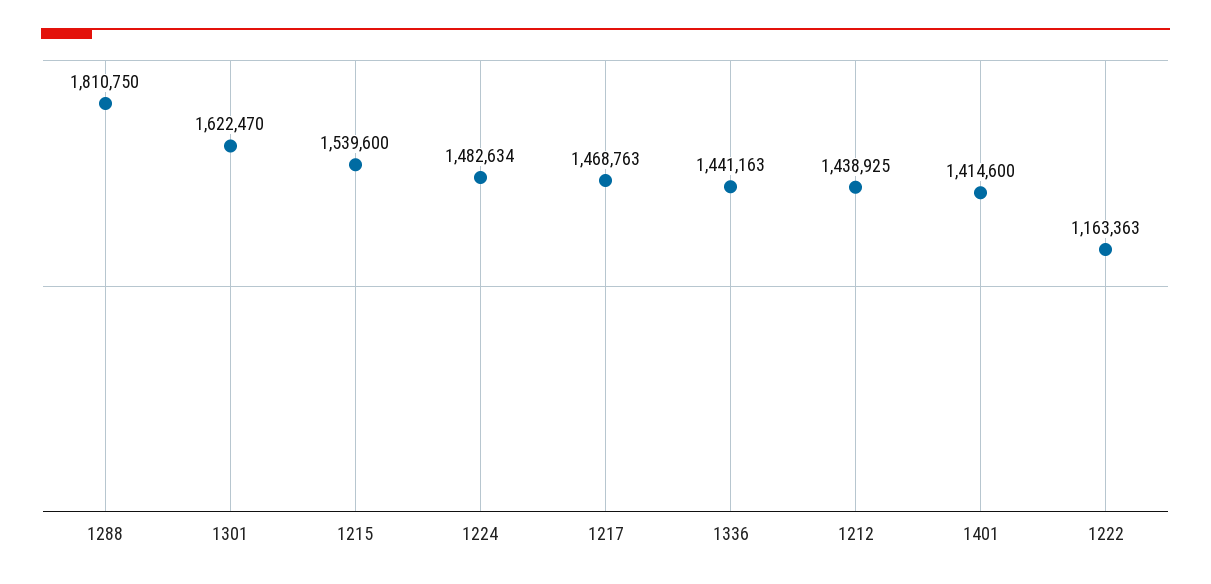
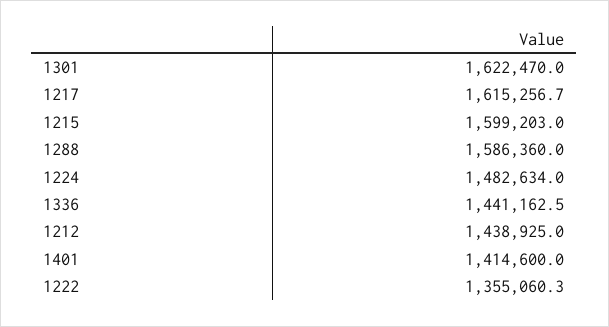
  {
-   "1288": 1810750,
+   "1288": 1586360,
    "1301": 1622470,
-   "1215": 1539600,
+   "1215": 1599203,
    "1224": 1482634,
-   "1217": 1468763,
+   "1217": 1615256.7,
    "1336": 1441162.5,
    "1212": 1438925,
    "1401": 1414600,
-   "1222": 1163363
+   "1222": 1355060.3
  }

